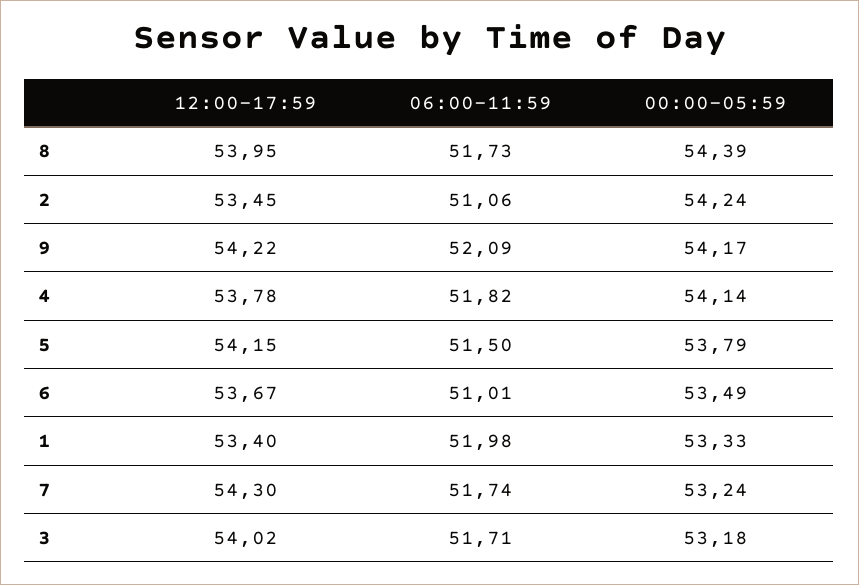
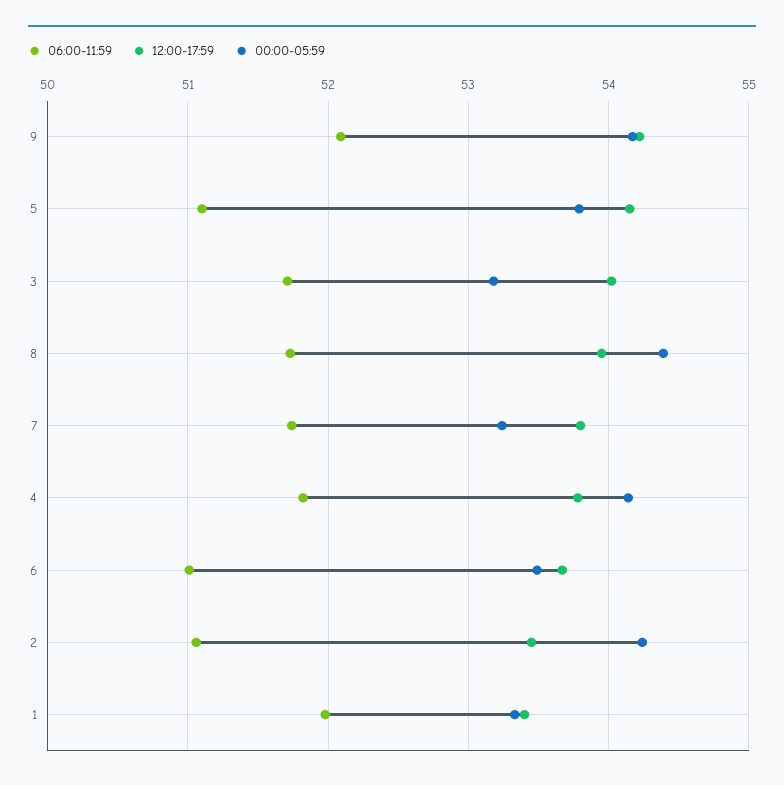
  {
    "12:00-17:59": {
      "8": 53.95,
      "2": 53.45,
      "9": 54.22,
      "4": 53.78,
      "5": 54.15,
      "6": 53.67,
      "1": 53.4,
-     "7": 54.3,
+     "7": 53.8,
      "3": 54.02
    },
    "06:00-11:59": {
      "8": 51.73,
      "2": 51.06,
      "9": 52.09,
      "4": 51.82,
-     "5": 51.5,
+     "5": 51.1,
      "6": 51.01,
      "1": 51.98,
      "7": 51.74,
      "3": 51.71
    },
    "00:00-05:59": {
      "8": 54.39,
      "2": 54.24,
      "9": 54.17,
      "4": 54.14,
      "5": 53.79,
      "6": 53.49,
      "1": 53.33,
      "7": 53.24,
      "3": 53.18
    }
  }

